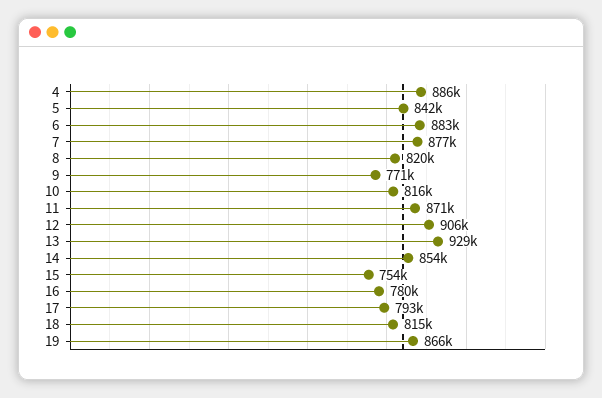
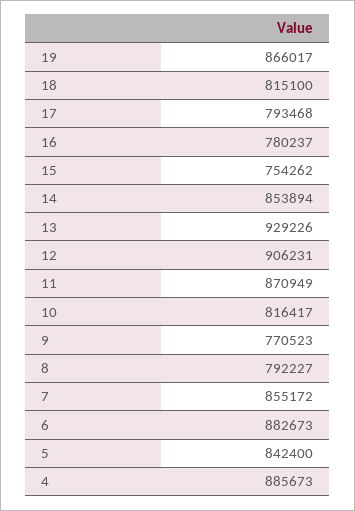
  {
    "4": 885673,
    "5": 842400,
    "6": 882673,
-   "7": 877000,
+   "7": 855172,
-   "8": 820000,
+   "8": 792227,
    "9": 770523,
    "10": 816417,
    "11": 870949,
    "12": 906231,
    "13": 929226,
    "14": 853894,
    "15": 754262,
    "16": 780237,
    "17": 793468,
    "18": 815100,
    "19": 866017
  }

